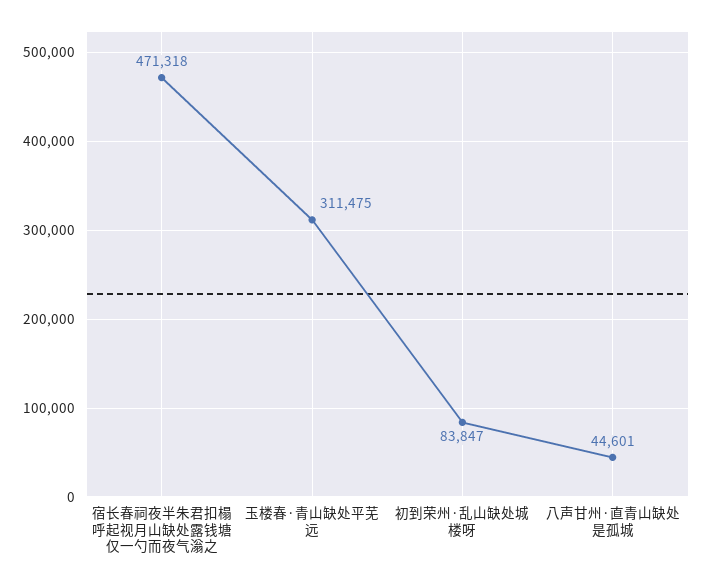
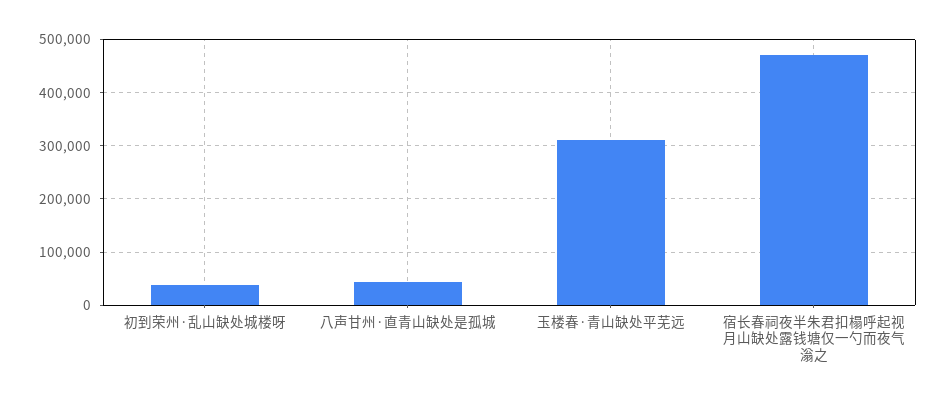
  {
    "宿长春祠夜半朱君扣榻呼起视月山缺处露钱塘仅一勺而夜气滃之": 471318,
    "玉楼春·青山缺处平芜远": 311475,
-   "初到荣州·乱山缺处城楼呀": 83847,
+   "初到荣州·乱山缺处城楼呀": 40000,
    "八声甘州·直青山缺处是孤城": 44601
  }

